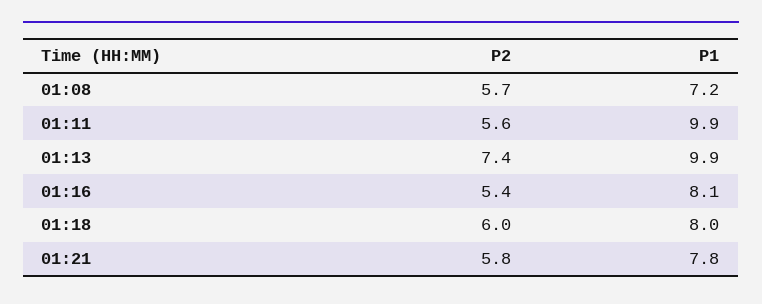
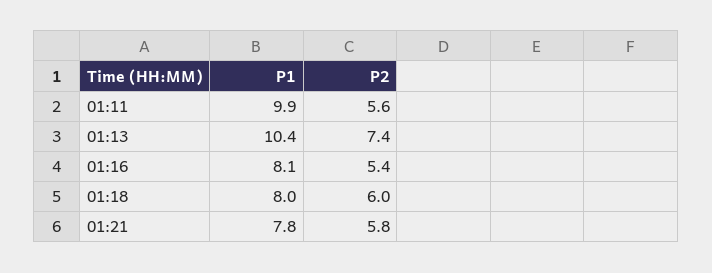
  {
    "P2": {
-     "01:08": 5.7,
      "01:11": 5.6,
      "01:13": 7.4,
      "01:16": 5.4,
      "01:18": 6,
      "01:21": 5.8
    },
    "P1": {
-     "01:08": 7.2,
      "01:11": 9.9,
-     "01:13": 9.9,
+     "01:13": 10.4,
      "01:16": 8.1,
      "01:18": 8,
      "01:21": 7.8
    }
  }

